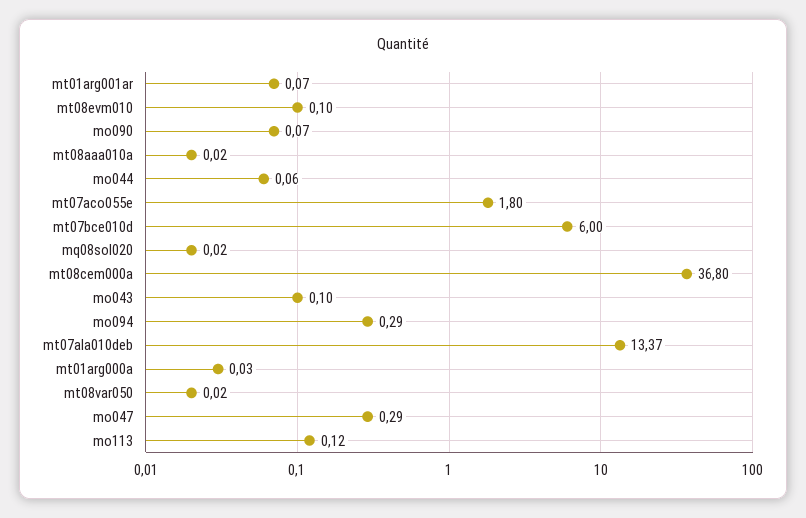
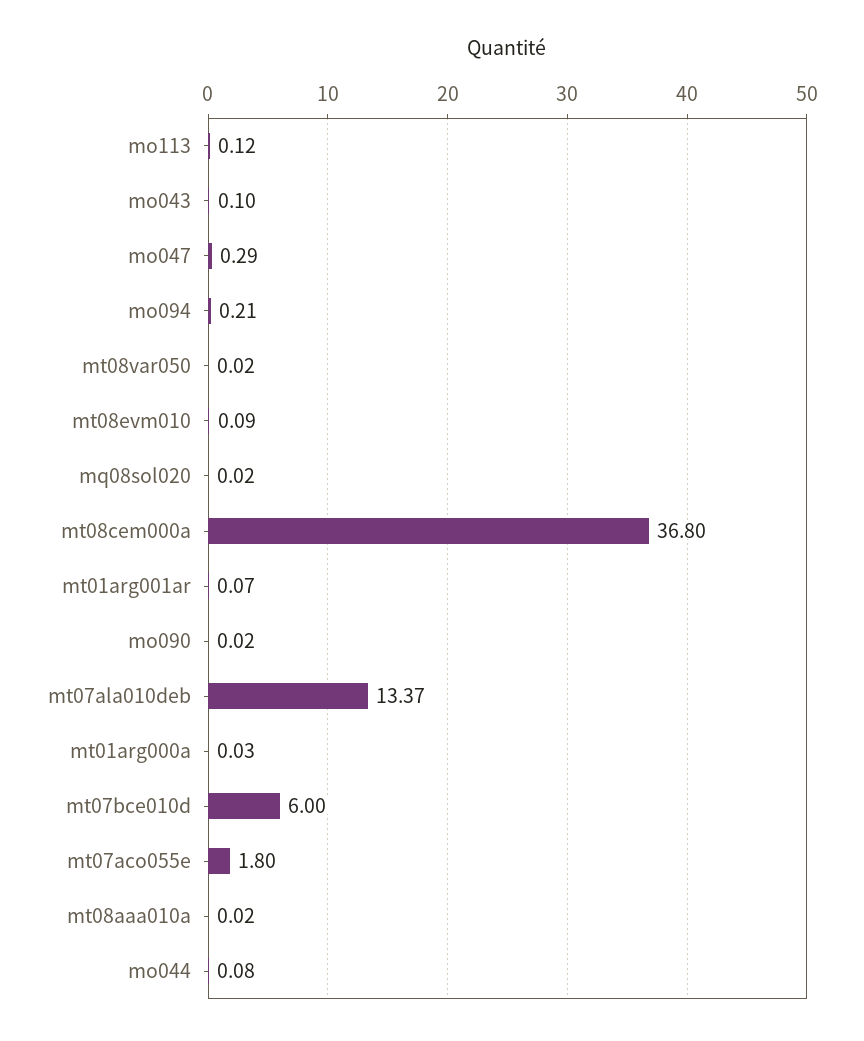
  {
    "mt01arg001ar": 0.07,
-   "mt08evm010": 0.1,
+   "mt08evm010": 0.09,
-   "mo090": 0.07,
+   "mo090": 0.02,
    "mt08aaa010a": 0.02,
-   "mo044": 0.06,
+   "mo044": 0.08,
    "mt07aco055e": 1.8,
    "mt07bce010d": 6,
    "mq08sol020": 0.02,
    "mt08cem000a": 36.8,
    "mo043": 0.1,
-   "mo094": 0.29,
+   "mo094": 0.21,
    "mt07ala010deb": 13.37,
    "mt01arg000a": 0.03,
    "mt08var050": 0.02,
    "mo047": 0.29,
    "mo113": 0.12
  }

